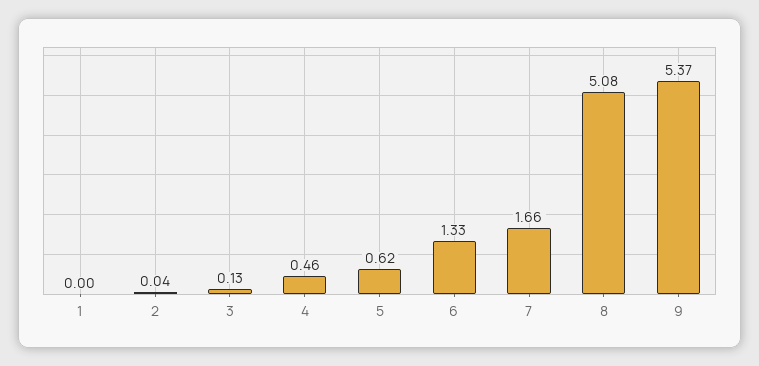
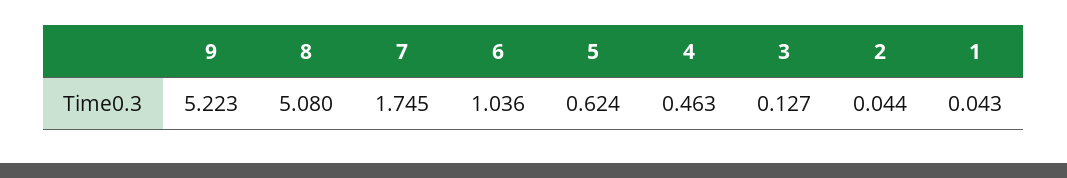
  {
-   "1": 0,
+   "1": 0.043,
    "2": 0.044,
    "3": 0.127,
    "4": 0.463,
    "5": 0.624,
-   "6": 1.33,
+   "6": 1.036,
-   "7": 1.66,
+   "7": 1.745,
    "8": 5.08,
-   "9": 5.37
+   "9": 5.223
  }

